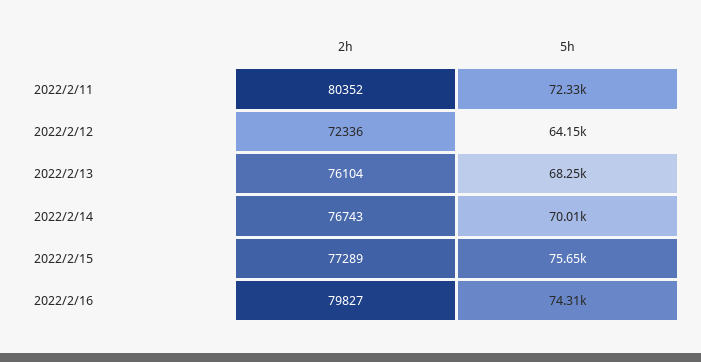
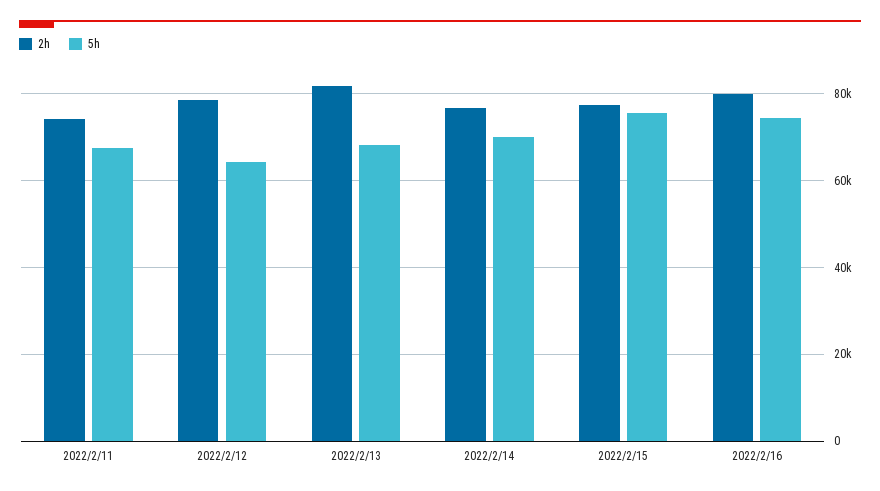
  {
    "2h": {
-     "2022/2/11": 80352,
+     "2022/2/11": 74000,
-     "2022/2/12": 72336,
+     "2022/2/12": 78000,
-     "2022/2/13": 76104,
+     "2022/2/13": 82000,
      "2022/2/14": 76743,
      "2022/2/15": 77289,
      "2022/2/16": 79827
    },
    "5h": {
-     "2022/2/11": 72330,
+     "2022/2/11": 68000,
      "2022/2/12": 64150,
      "2022/2/13": 68250,
      "2022/2/14": 70010,
      "2022/2/15": 75650,
      "2022/2/16": 74310
    }
  }

